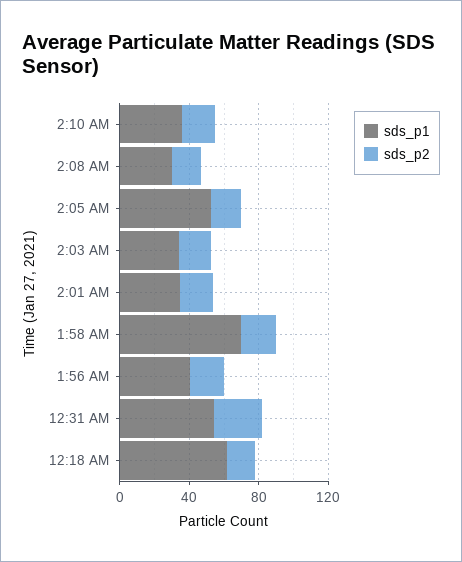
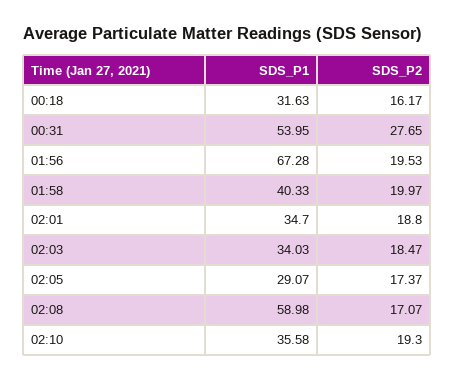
  {
    "sds_p1": {
      "2:10 AM": 35.58,
-     "2:08 AM": 30,
+     "2:08 AM": 58.98,
-     "2:05 AM": 50,
+     "2:05 AM": 29.07,
      "2:03 AM": 34.03,
      "2:01 AM": 34.7,
-     "1:58 AM": 70,
+     "1:58 AM": 40.33,
-     "1:56 AM": 40,
+     "1:56 AM": 67.28,
      "12:31 AM": 53.95,
-     "12:18 AM": 60
+     "12:18 AM": 31.63
    },
    "sds_p2": {
      "2:10 AM": 19.3,
      "2:08 AM": 17.07,
      "2:05 AM": 17.37,
      "2:03 AM": 18.47,
      "2:01 AM": 18.8,
      "1:58 AM": 19.97,
      "1:56 AM": 19.53,
      "12:31 AM": 27.65,
      "12:18 AM": 16.17
    }
  }

